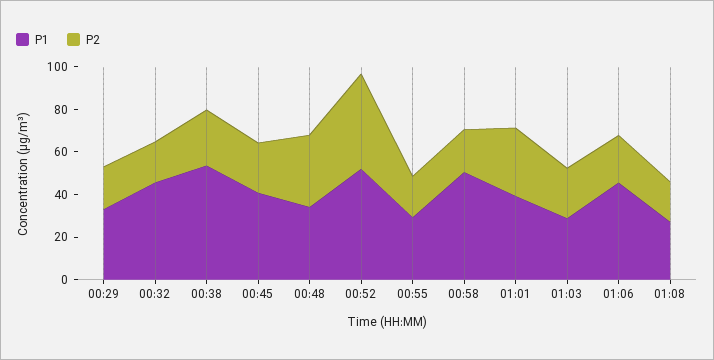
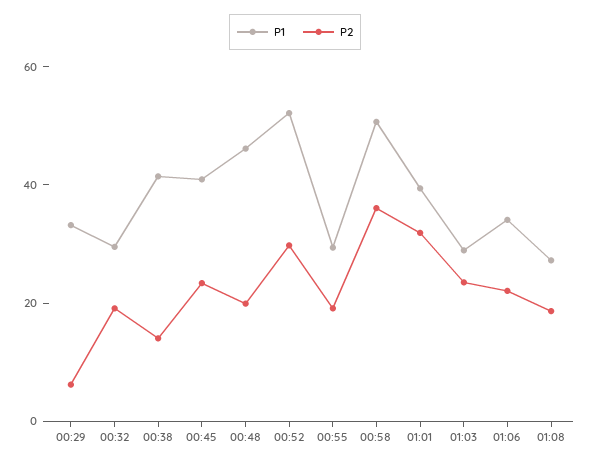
  {
    "P1": {
      "00:29": 35,
-     "00:32": 45,
+     "00:32": 30,
-     "00:38": 55,
+     "00:38": 40,
      "00:45": 40,
-     "00:48": 35,
+     "00:48": 45,
      "00:52": 50,
      "00:55": 30,
      "00:58": 50,
      "01:01": 40,
      "01:03": 30,
-     "01:06": 45,
+     "01:06": 35,
      "01:08": 25
    },
    "P2": {
-     "00:29": 20,
+     "00:29": 5,
      "00:32": 20,
-     "00:38": 25,
+     "00:38": 15,
      "00:45": 25,
-     "00:48": 35,
+     "00:48": 20,
-     "00:52": 45,
+     "00:52": 30,
      "00:55": 20,
-     "00:58": 20,
+     "00:58": 35,
      "01:01": 30,
      "01:03": 25,
      "01:06": 20,
      "01:08": 20
    }
  }

